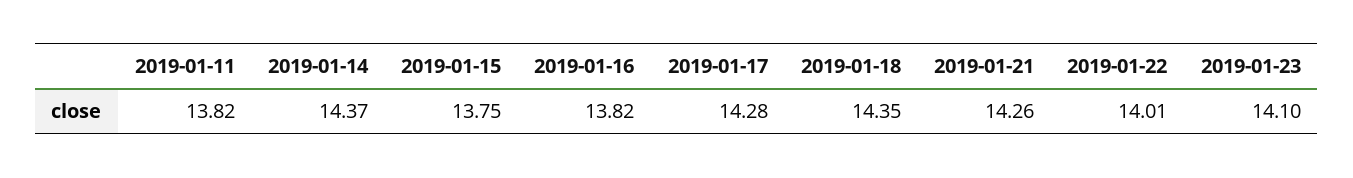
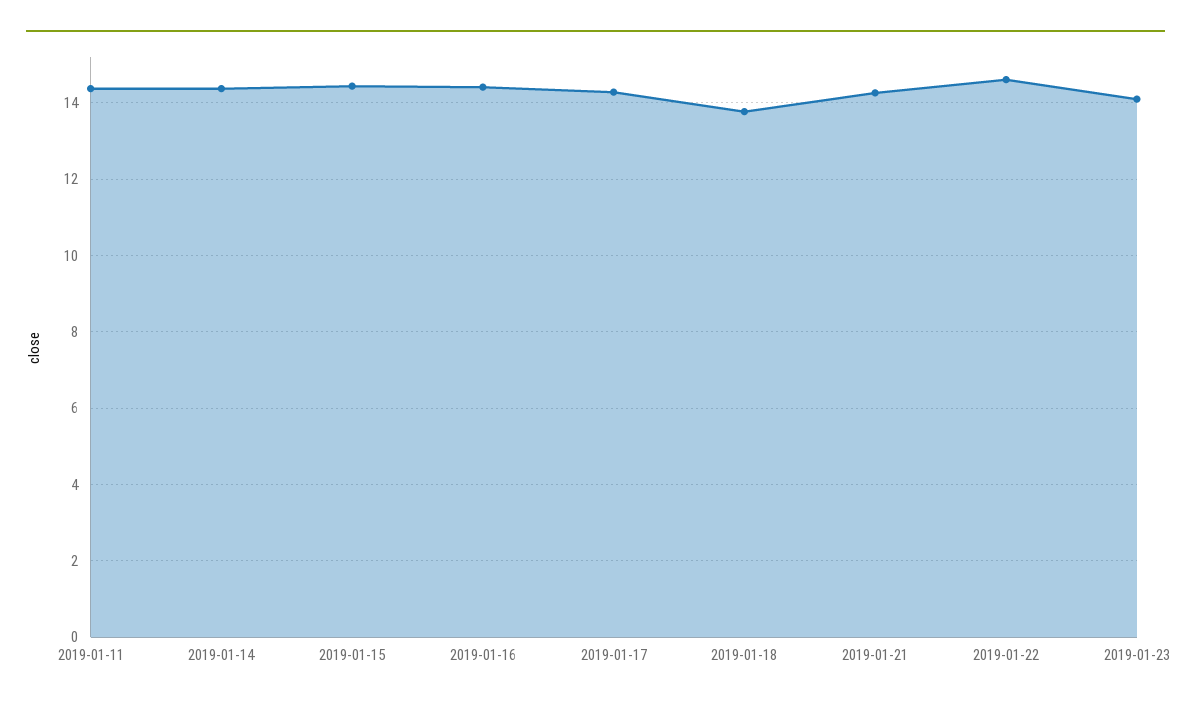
  {
-   "2019-01-11": 13.82,
+   "2019-01-11": 14.4,
    "2019-01-14": 14.37,
-   "2019-01-15": 13.75,
+   "2019-01-15": 14.4,
-   "2019-01-16": 13.82,
+   "2019-01-16": 14.4,
    "2019-01-17": 14.28,
-   "2019-01-18": 14.35,
+   "2019-01-18": 13.8,
    "2019-01-21": 14.26,
-   "2019-01-22": 14.01,
+   "2019-01-22": 14.6,
    "2019-01-23": 14.1
  }

